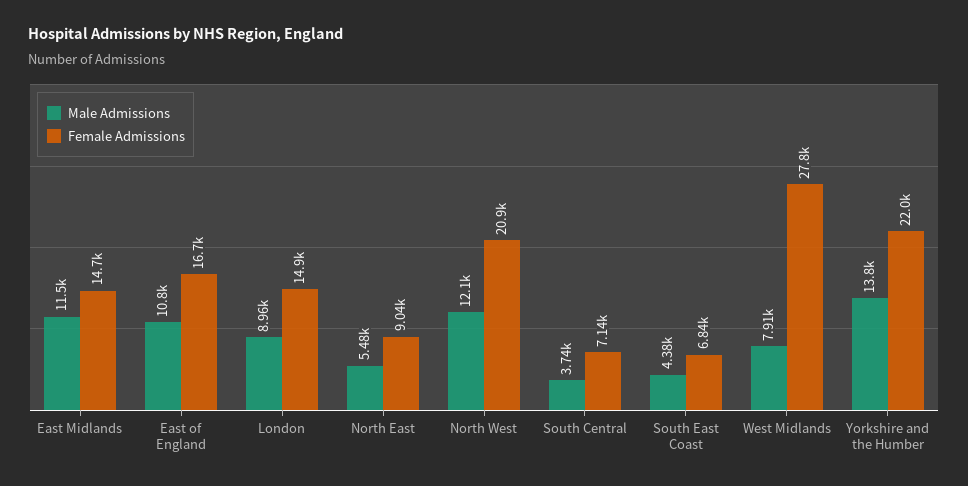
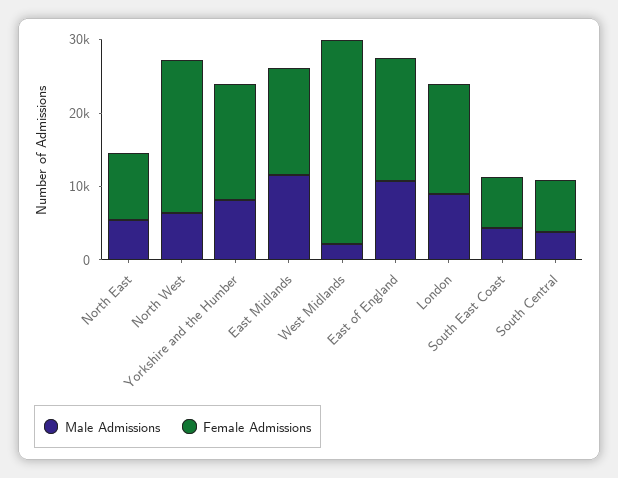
  {
    "Male Admissions": {
      "East Midlands": 11500,
      "East of England": 10800,
      "London": 8960,
      "North East": 5480,
-     "North West": 12100,
+     "North West": 6000,
      "South Central": 3740,
      "South East Coast": 4380,
-     "West Midlands": 7910,
+     "West Midlands": 2000,
-     "Yorkshire and the Humber": 13800
+     "Yorkshire and the Humber": 8000
    },
    "Female Admissions": {
      "East Midlands": 14700,
      "East of England": 16700,
      "London": 14900,
      "North East": 9040,
      "North West": 20900,
      "South Central": 7140,
      "South East Coast": 6840,
      "West Midlands": 27800,
-     "Yorkshire and the Humber": 22000
+     "Yorkshire and the Humber": 16000
    }
  }

